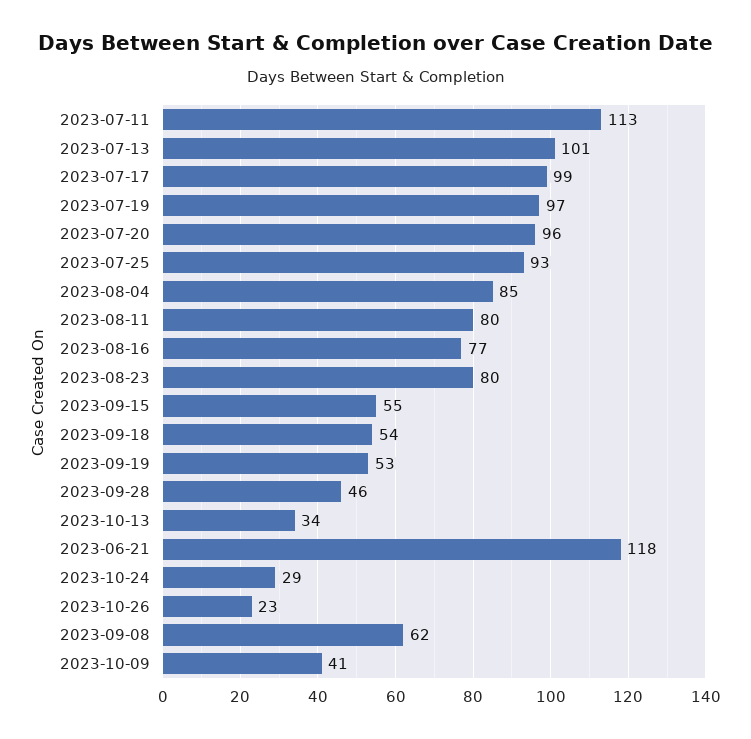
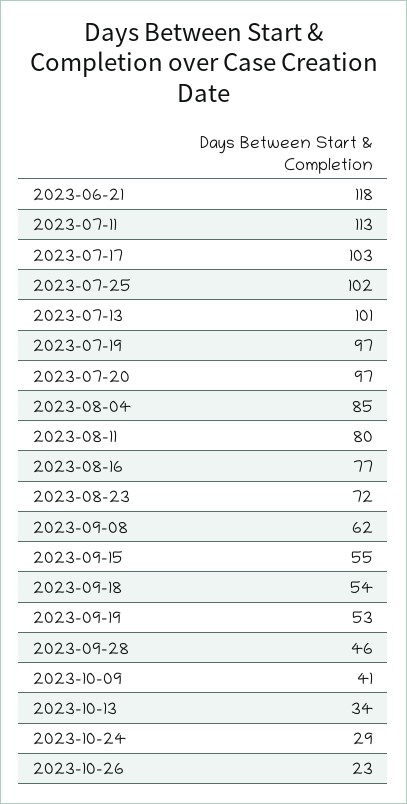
  {
    "2023-07-11": 113,
    "2023-07-13": 101,
-   "2023-07-17": 99,
+   "2023-07-17": 103,
    "2023-07-19": 97,
-   "2023-07-20": 96,
+   "2023-07-20": 97,
-   "2023-07-25": 93,
+   "2023-07-25": 102,
    "2023-08-04": 85,
    "2023-08-11": 80,
    "2023-08-16": 77,
-   "2023-08-23": 80,
+   "2023-08-23": 72,
    "2023-09-15": 55,
    "2023-09-18": 54,
    "2023-09-19": 53,
    "2023-09-28": 46,
    "2023-10-13": 34,
    "2023-06-21": 118,
    "2023-10-24": 29,
    "2023-10-26": 23,
    "2023-09-08": 62,
    "2023-10-09": 41
  }

